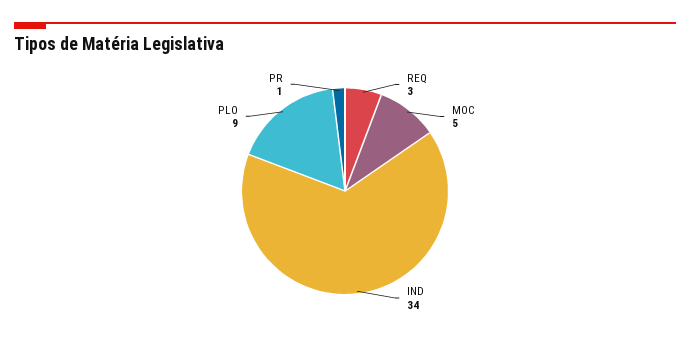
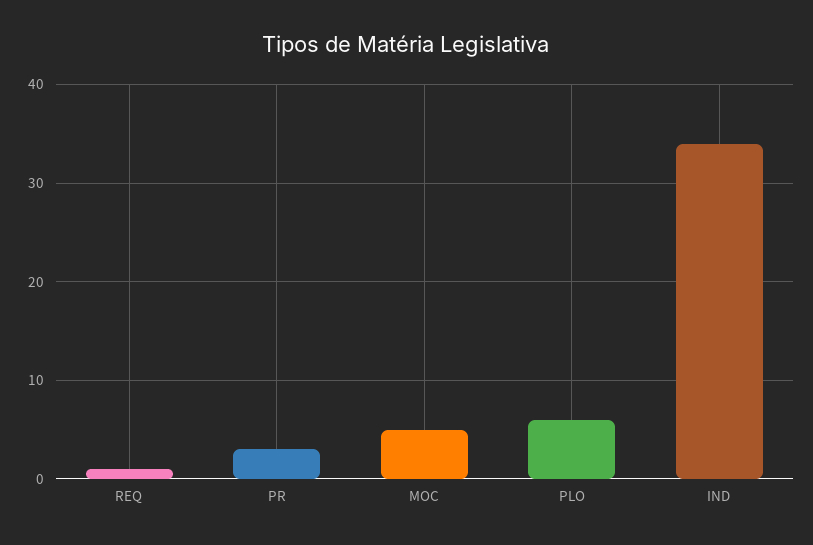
  {
-   "REQ": 3,
+   "REQ": 1,
    "MOC": 5,
    "IND": 34,
-   "PLO": 9,
+   "PLO": 6,
-   "PR": 1
+   "PR": 3
  }

